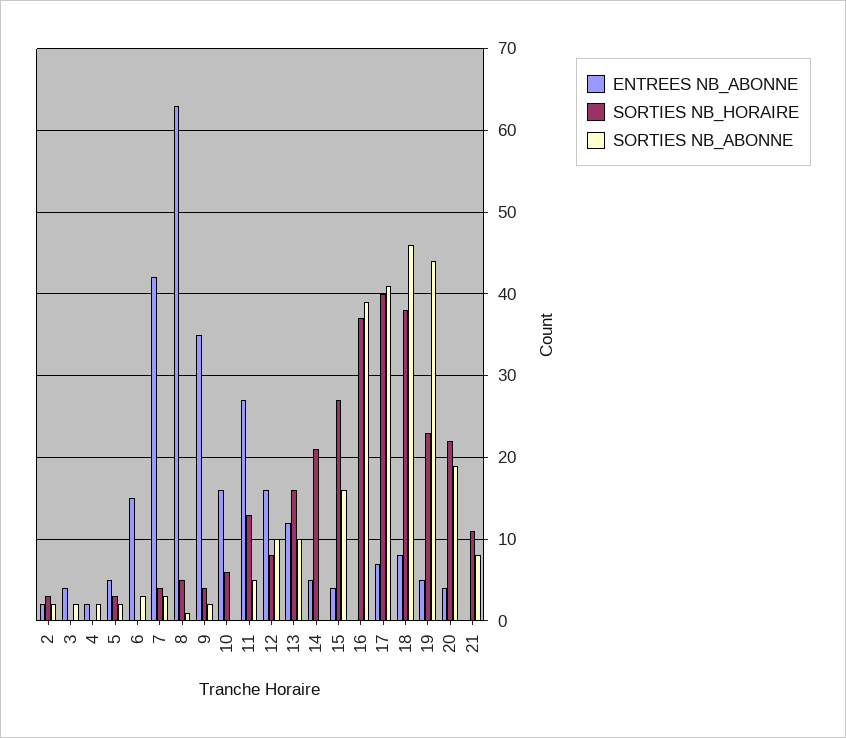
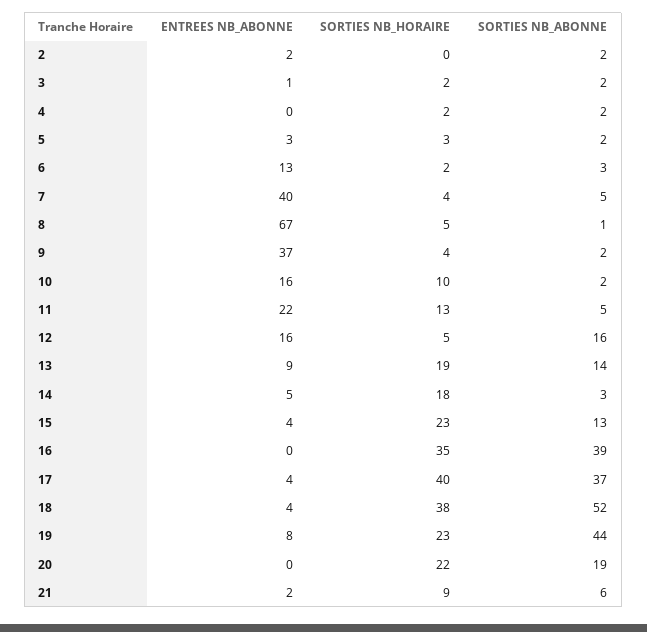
  {
    "ENTREES NB_ABONNE": {
      "2": 2,
-     "3": 4,
+     "3": 1,
-     "4": 2,
+     "4": 0,
-     "5": 5,
+     "5": 3,
-     "6": 15,
+     "6": 13,
-     "7": 42,
+     "7": 40,
-     "8": 63,
+     "8": 67,
-     "9": 35,
+     "9": 37,
      "10": 16,
-     "11": 27,
+     "11": 22,
      "12": 16,
-     "13": 12,
+     "13": 9,
      "14": 5,
      "15": 4,
      "16": 0,
-     "17": 7,
+     "17": 4,
-     "18": 8,
+     "18": 4,
-     "19": 5,
+     "19": 8,
-     "20": 4,
+     "20": 0,
-     "21": 0
+     "21": 2
    },
    "SORTIES NB_HORAIRE": {
-     "2": 3,
+     "2": 0,
-     "3": 0,
+     "3": 2,
-     "4": 0,
+     "4": 2,
      "5": 3,
-     "6": 0,
+     "6": 2,
      "7": 4,
      "8": 5,
      "9": 4,
-     "10": 6,
+     "10": 10,
      "11": 13,
-     "12": 8,
+     "12": 5,
-     "13": 16,
+     "13": 19,
-     "14": 21,
+     "14": 18,
-     "15": 27,
+     "15": 23,
-     "16": 37,
+     "16": 35,
      "17": 40,
      "18": 38,
      "19": 23,
      "20": 22,
-     "21": 11
+     "21": 9
    },
    "SORTIES NB_ABONNE": {
      "2": 2,
      "3": 2,
      "4": 2,
      "5": 2,
      "6": 3,
-     "7": 3,
+     "7": 5,
      "8": 1,
      "9": 2,
-     "10": 0,
+     "10": 2,
      "11": 5,
-     "12": 10,
+     "12": 16,
-     "13": 10,
+     "13": 14,
-     "14": 0,
+     "14": 3,
-     "15": 16,
+     "15": 13,
      "16": 39,
-     "17": 41,
+     "17": 37,
-     "18": 46,
+     "18": 52,
      "19": 44,
      "20": 19,
-     "21": 8
+     "21": 6
    }
  }

